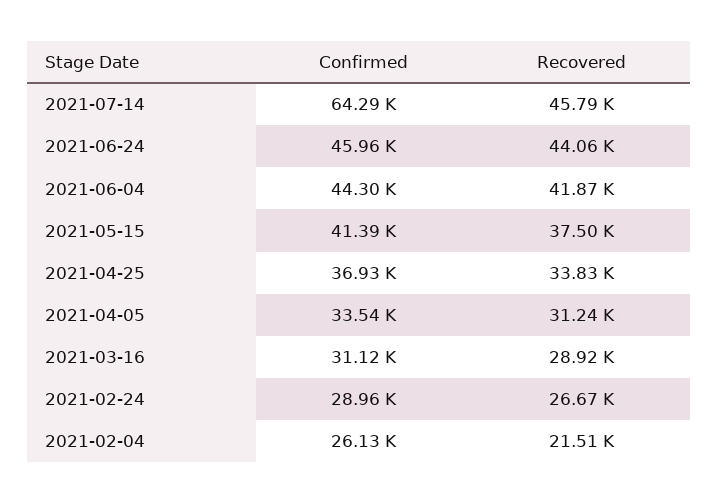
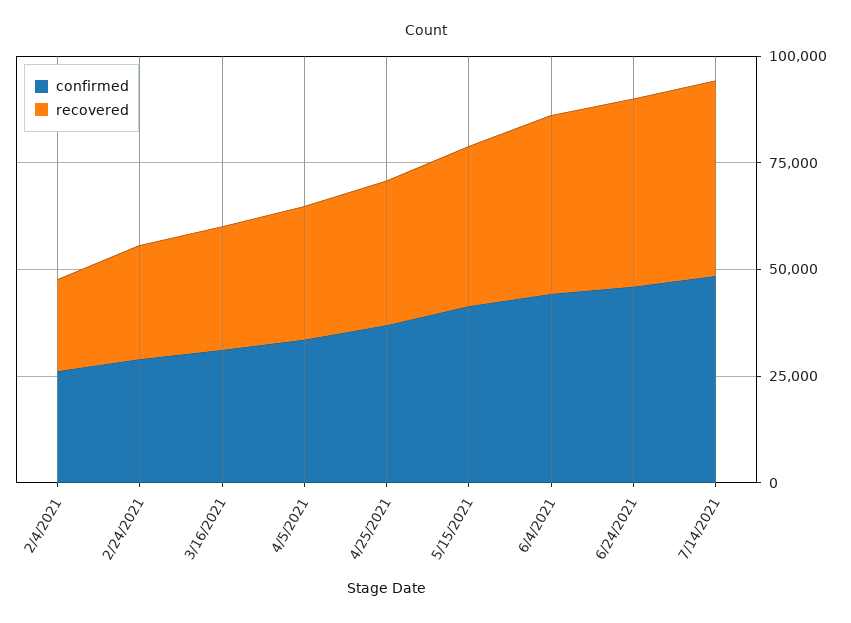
  {
    "Confirmed": {
-     "2021-07-14": 64290,
+     "2021-07-14": 50000,
      "2021-06-24": 45960,
      "2021-06-04": 44300,
      "2021-05-15": 41390,
      "2021-04-25": 36930,
      "2021-04-05": 33540,
      "2021-03-16": 31120,
      "2021-02-24": 28960,
      "2021-02-04": 26130
    },
    "Recovered": {
      "2021-07-14": 45790,
      "2021-06-24": 44060,
      "2021-06-04": 41870,
      "2021-05-15": 37500,
      "2021-04-25": 33830,
      "2021-04-05": 31240,
      "2021-03-16": 28920,
      "2021-02-24": 26670,
      "2021-02-04": 21510
    }
  }

